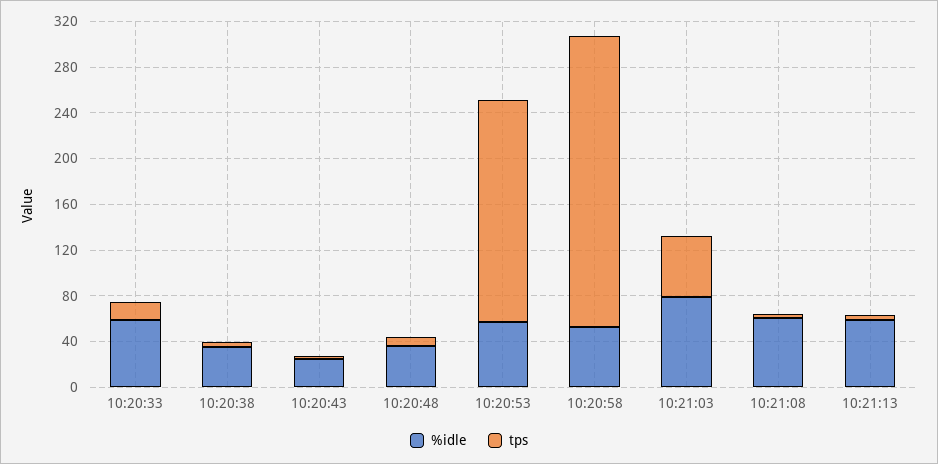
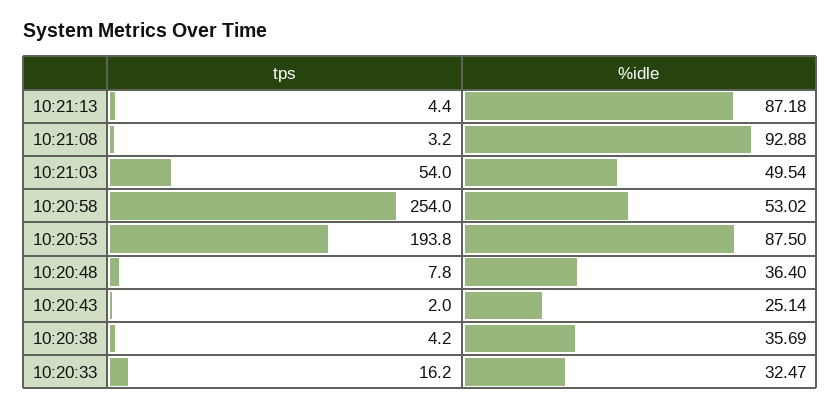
  {
    "%idle": {
-     "10:20:33": 60,
+     "10:20:33": 32.47,
      "10:20:38": 35.69,
      "10:20:43": 25.14,
      "10:20:48": 36.4,
-     "10:20:53": 60,
+     "10:20:53": 87.5,
      "10:20:58": 53.02,
-     "10:21:03": 80,
+     "10:21:03": 49.54,
-     "10:21:08": 60,
+     "10:21:08": 92.88,
-     "10:21:13": 60
+     "10:21:13": 87.18
    },
    "tps": {
      "10:20:33": 16.2,
      "10:20:38": 4.2,
      "10:20:43": 2,
      "10:20:48": 7.8,
      "10:20:53": 193.8,
      "10:20:58": 254,
      "10:21:03": 54,
      "10:21:08": 3.2,
      "10:21:13": 4.4
    }
  }

